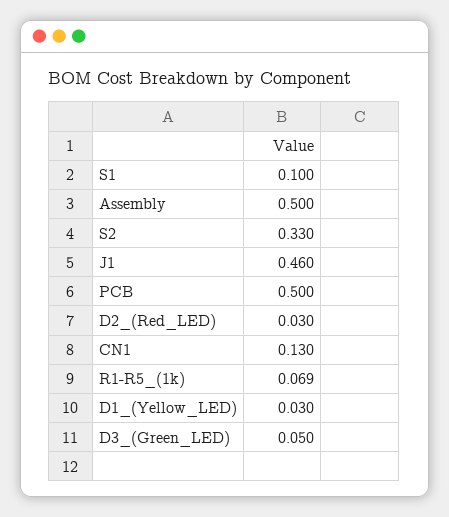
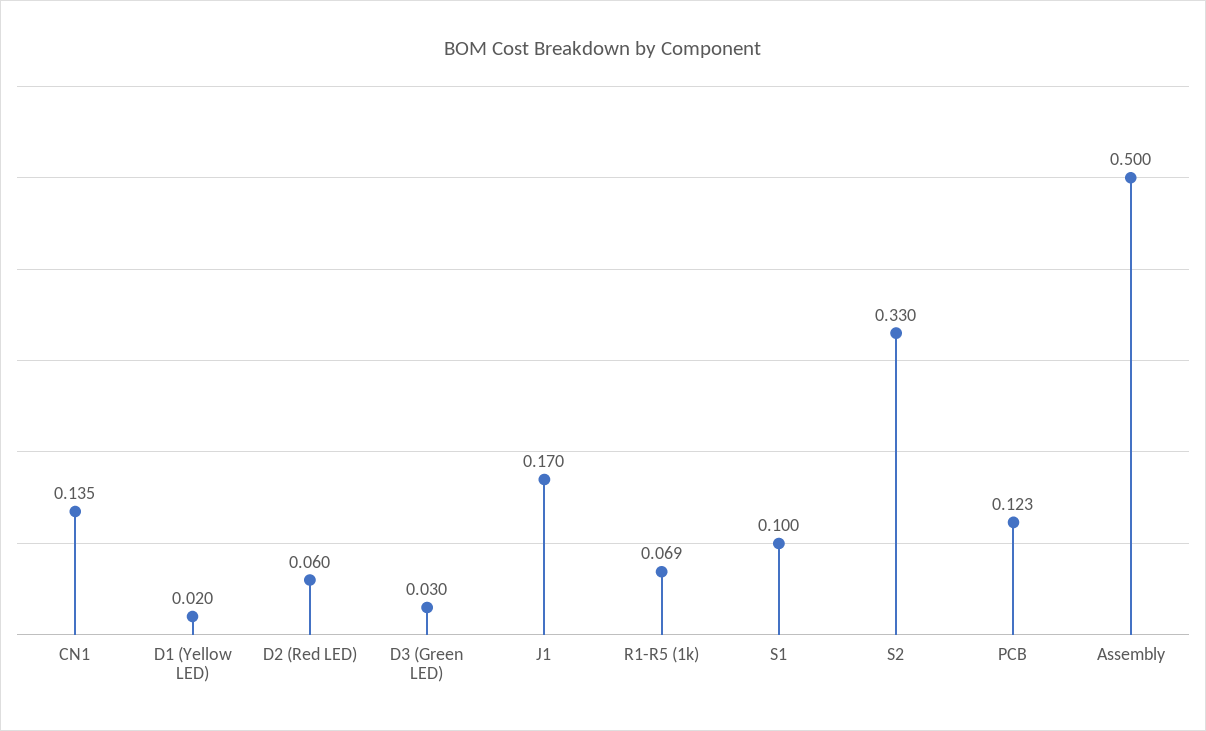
  {
    "S1": 0.1,
    "Assembly": 0.5,
    "S2": 0.33,
-   "J1": 0.46,
+   "J1": 0.17,
-   "PCB": 0.5,
+   "PCB": 0.123,
-   "D2_(Red_LED)": 0.03,
+   "D2_(Red_LED)": 0.06,
-   "CN1": 0.13,
+   "CN1": 0.135,
    "R1-R5_(1k)": 0.069,
-   "D1_(Yellow_LED)": 0.03,
+   "D1_(Yellow_LED)": 0.02,
-   "D3_(Green_LED)": 0.05
+   "D3_(Green_LED)": 0.03
  }

